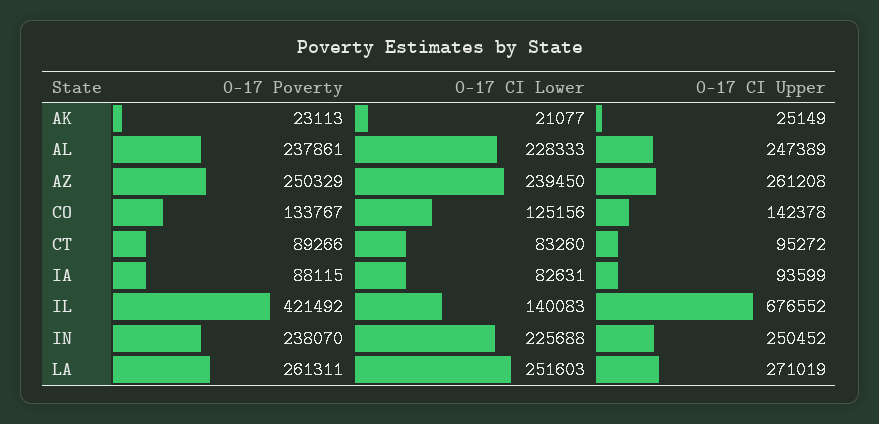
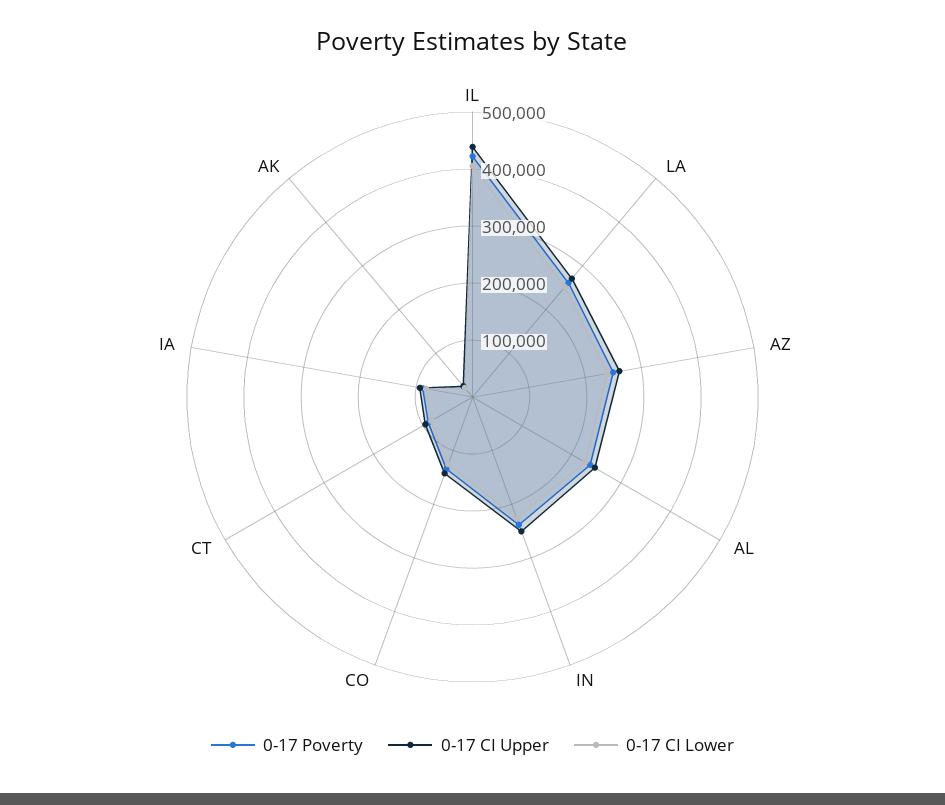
  {
    "0-17 Poverty": {
      "AK": 23113,
      "AL": 237861,
      "AZ": 250329,
      "CO": 133767,
      "CT": 89266,
      "IA": 88115,
      "IL": 421492,
      "IN": 238070,
      "LA": 261311
    },
    "0-17 CI Lower": {
      "AK": 21077,
      "AL": 228333,
      "AZ": 239450,
      "CO": 125156,
      "CT": 83260,
      "IA": 82631,
-     "IL": 140083,
+     "IL": 400000,
      "IN": 225688,
      "LA": 251603
    },
    "0-17 CI Upper": {
      "AK": 25149,
      "AL": 247389,
      "AZ": 261208,
      "CO": 142378,
      "CT": 95272,
      "IA": 93599,
-     "IL": 676552,
+     "IL": 440000,
      "IN": 250452,
      "LA": 271019
    }
  }

